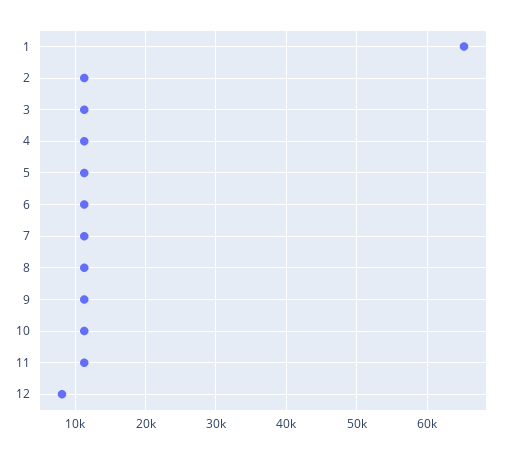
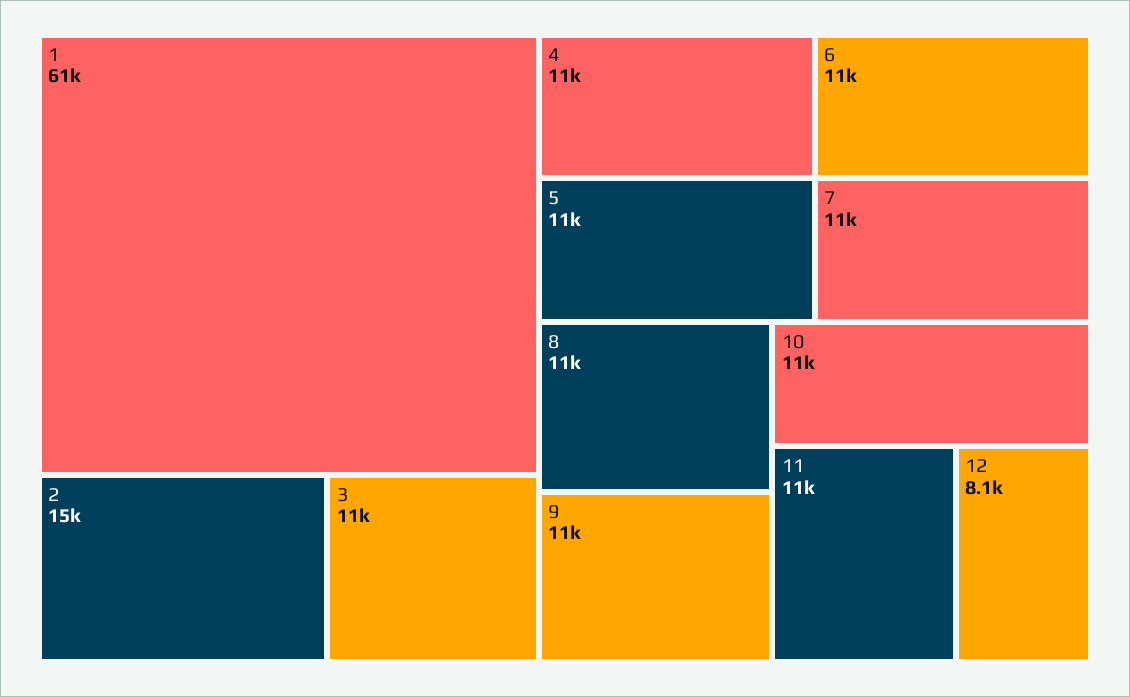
  {
-   "1": 65000,
+   "1": 61000,
-   "2": 11000,
+   "2": 15000,
    "3": 11000,
    "4": 11000,
    "5": 11000,
    "6": 11000,
    "7": 11000,
    "8": 11000,
    "9": 11000,
    "10": 11000,
    "11": 11000,
    "12": 8100
  }

